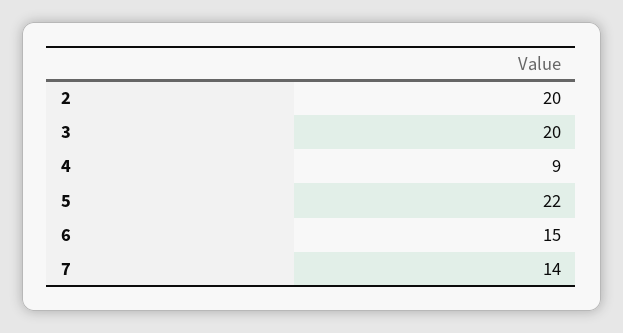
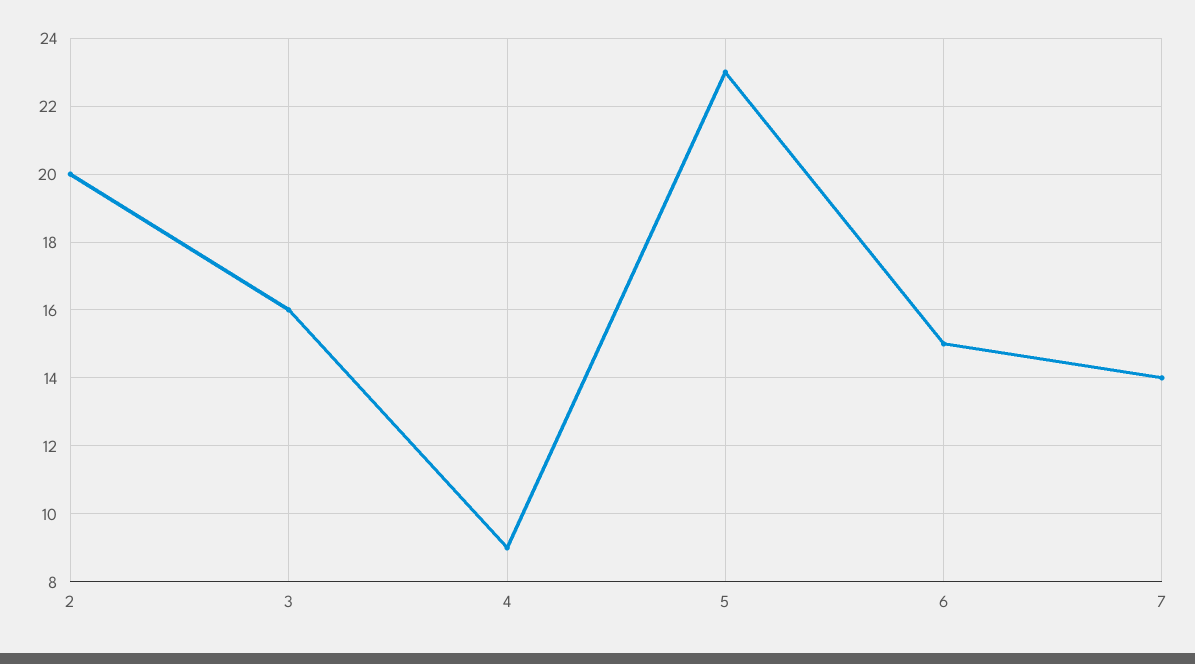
  {
    "2": 20,
-   "3": 20,
+   "3": 16,
    "4": 9,
-   "5": 22,
+   "5": 23,
    "6": 15,
    "7": 14
  }

